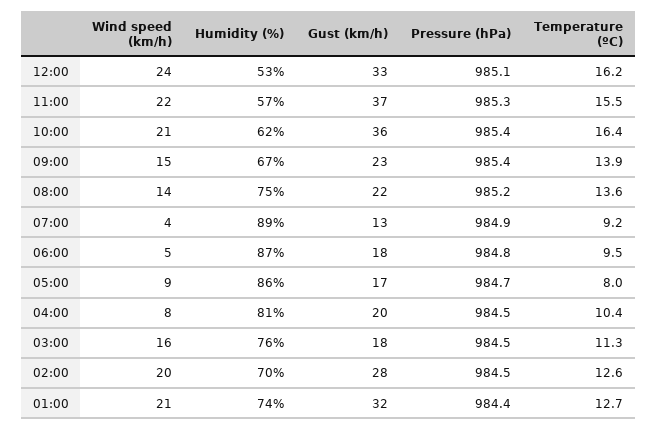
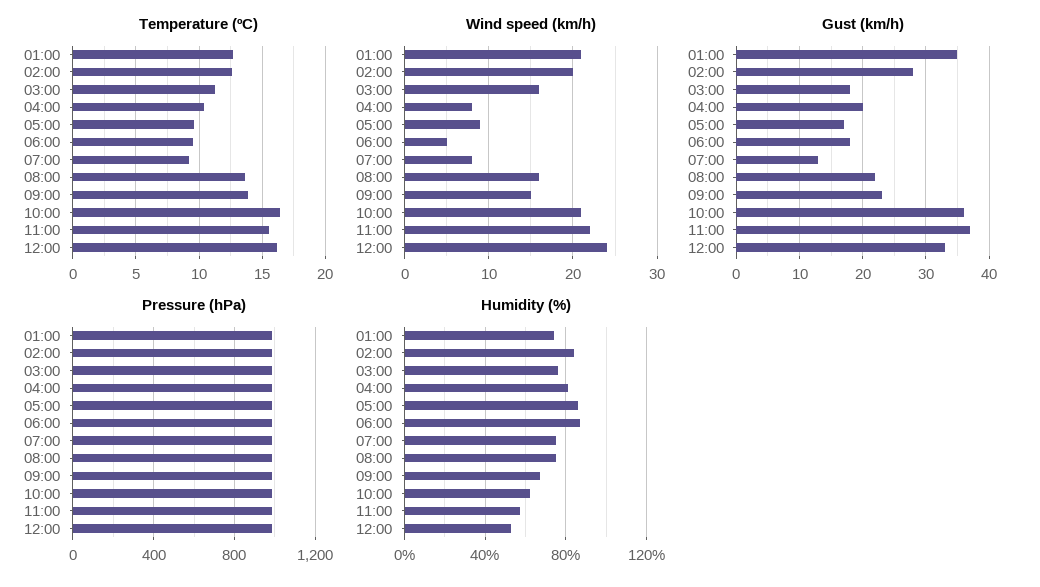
  {
    "Wind speed (km/h)": {
      "12:00": 24,
      "11:00": 22,
      "10:00": 21,
      "09:00": 15,
-     "08:00": 14,
+     "08:00": 16,
-     "07:00": 4,
+     "07:00": 8,
      "06:00": 5,
      "05:00": 9,
      "04:00": 8,
      "03:00": 16,
      "02:00": 20,
      "01:00": 21
    },
    "Humidity (%)": {
      "12:00": 53,
      "11:00": 57,
      "10:00": 62,
      "09:00": 67,
      "08:00": 75,
-     "07:00": 89,
+     "07:00": 75,
      "06:00": 87,
      "05:00": 86,
      "04:00": 81,
      "03:00": 76,
-     "02:00": 70,
+     "02:00": 85,
      "01:00": 74
    },
    "Gust (km/h)": {
      "12:00": 33,
      "11:00": 37,
      "10:00": 36,
      "09:00": 23,
      "08:00": 22,
      "07:00": 13,
      "06:00": 18,
      "05:00": 17,
      "04:00": 20,
      "03:00": 18,
      "02:00": 28,
-     "01:00": 32
+     "01:00": 35
    },
    "Pressure (hPa)": {
      "12:00": 985.1,
      "11:00": 985.3,
      "10:00": 985.4,
      "09:00": 985.4,
      "08:00": 985.2,
      "07:00": 984.9,
      "06:00": 984.8,
      "05:00": 984.7,
      "04:00": 984.5,
      "03:00": 984.5,
      "02:00": 984.5,
      "01:00": 984.4
    },
    "Temperature (ºC)": {
      "12:00": 16.2,
      "11:00": 15.5,
      "10:00": 16.4,
      "09:00": 13.9,
      "08:00": 13.6,
      "07:00": 9.2,
      "06:00": 9.5,
-     "05:00": 8,
+     "05:00": 9.5,
      "04:00": 10.4,
      "03:00": 11.3,
      "02:00": 12.6,
      "01:00": 12.7
    }
  }

